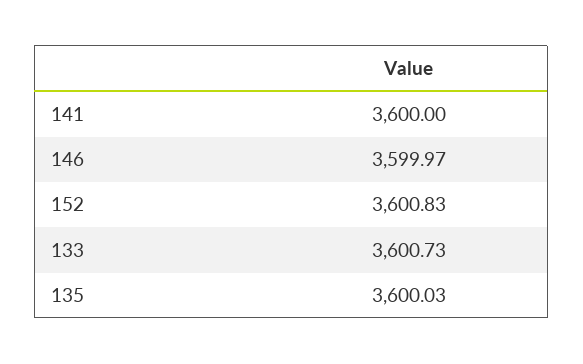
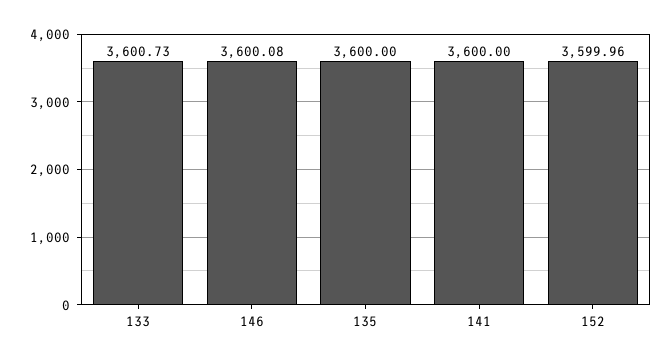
  {
    "141": 3600,
-   "146": 3599.97,
+   "146": 3600.08,
-   "152": 3600.83,
+   "152": 3599.96,
    "133": 3600.73,
-   "135": 3600.03
+   "135": 3600
  }

